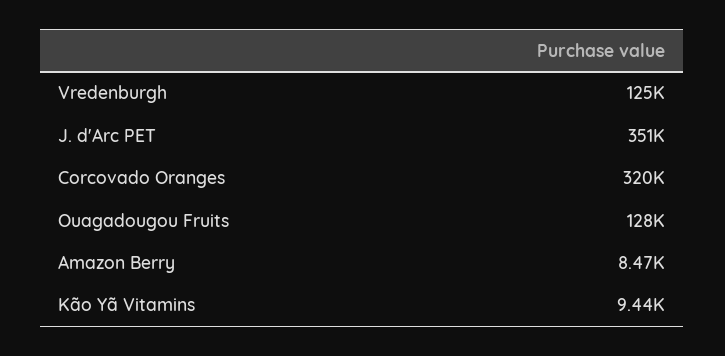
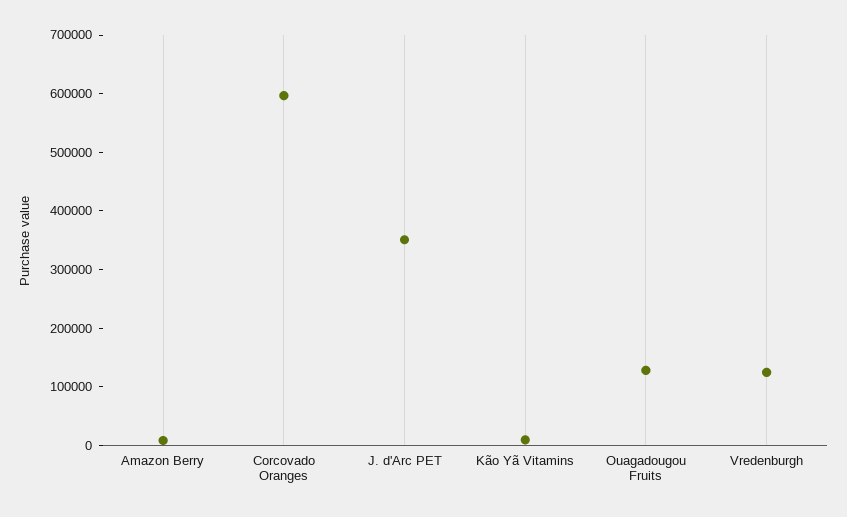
  {
    "Vredenburgh": 125000,
    "J. d'Arc PET": 351000,
-   "Corcovado Oranges": 320000,
+   "Corcovado Oranges": 600000,
    "Ouagadougou Fruits": 128000,
    "Amazon Berry": 8470,
    "Kão Yã Vitamins": 9440
  }

